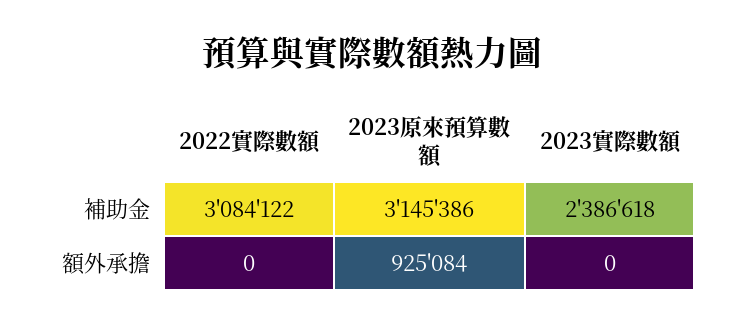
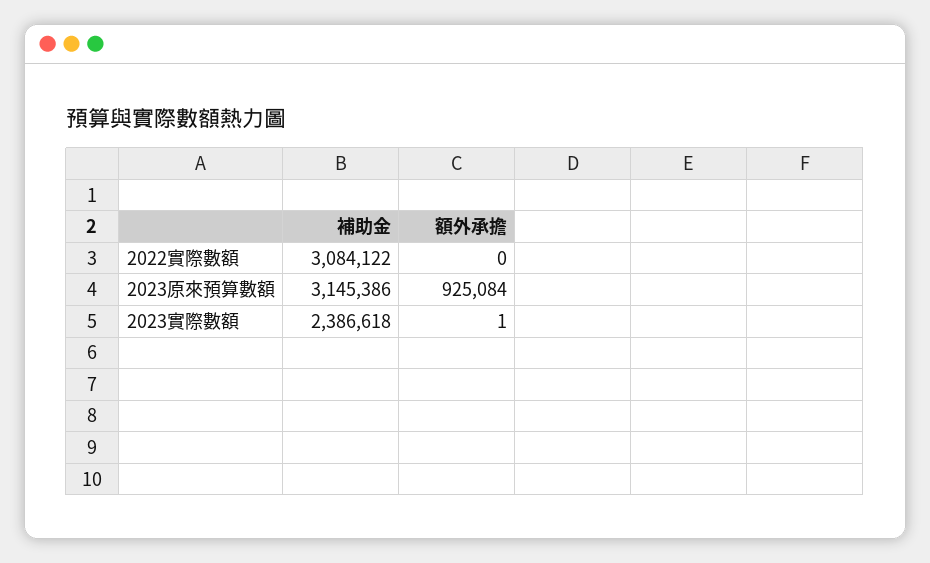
  {
    "2022實際數額": {
      "補助金": 3084122,
      "額外承擔": 0
    },
    "2023原來預算數額": {
      "補助金": 3145386,
      "額外承擔": 925084
    },
    "2023實際數額": {
      "補助金": 2386618,
-     "額外承擔": 0
+     "額外承擔": 1
    }
  }

